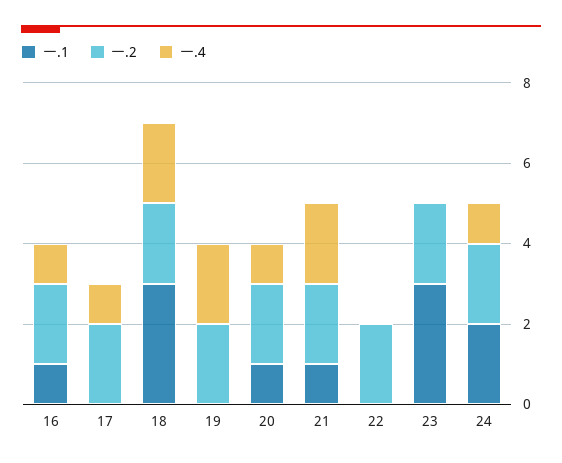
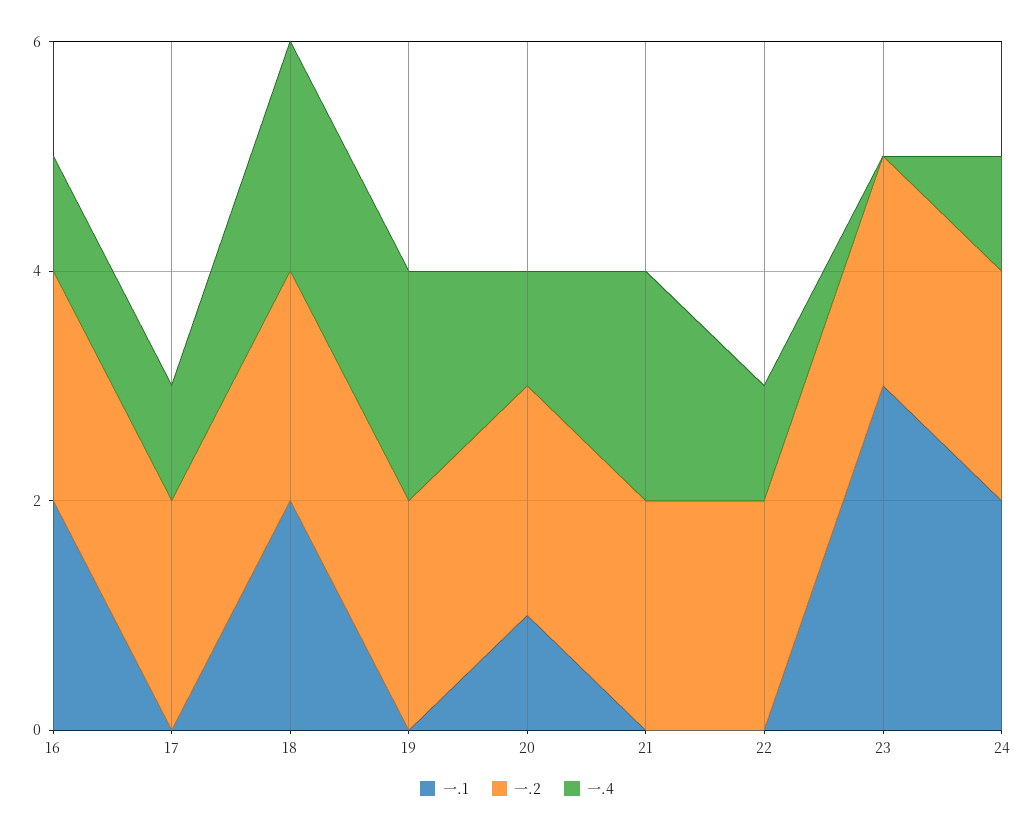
  {
    "一.1": {
-     "16": 1,
+     "16": 2,
      "17": 0,
-     "18": 3,
+     "18": 2,
      "19": 0,
      "20": 1,
-     "21": 1,
+     "21": 0,
      "22": 0,
      "23": 3,
      "24": 2
    },
    "一.2": {
      "16": 2,
      "17": 2,
      "18": 2,
      "19": 2,
      "20": 2,
      "21": 2,
      "22": 2,
      "23": 2,
      "24": 2
    },
    "一.4": {
      "16": 1,
      "17": 1,
      "18": 2,
      "19": 2,
      "20": 1,
      "21": 2,
-     "22": 0,
+     "22": 1,
      "23": 0,
      "24": 1
    }
  }

